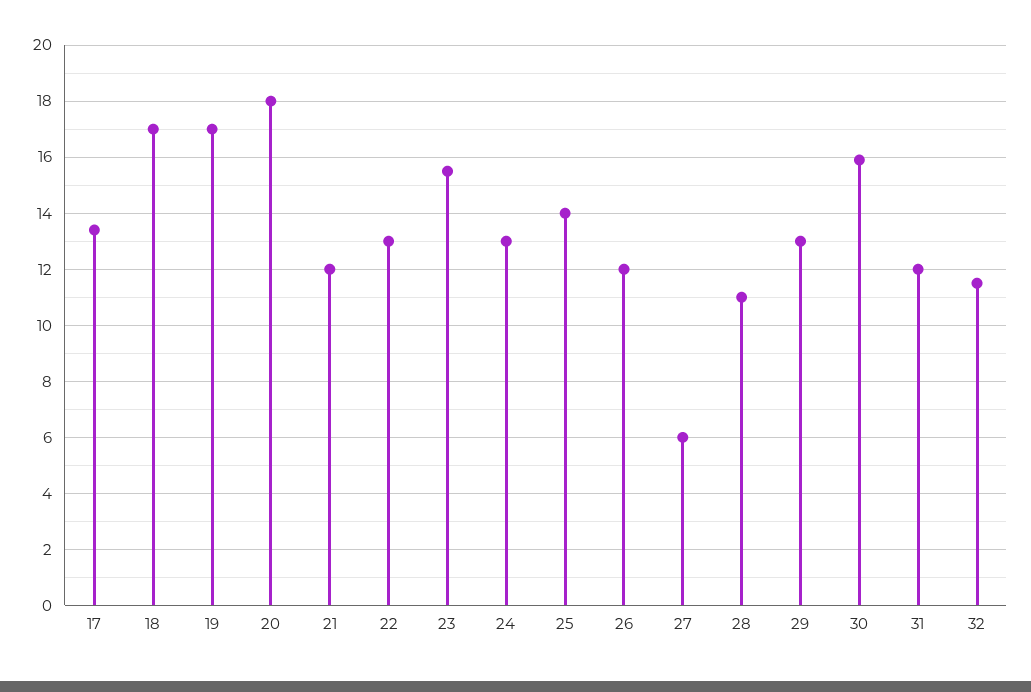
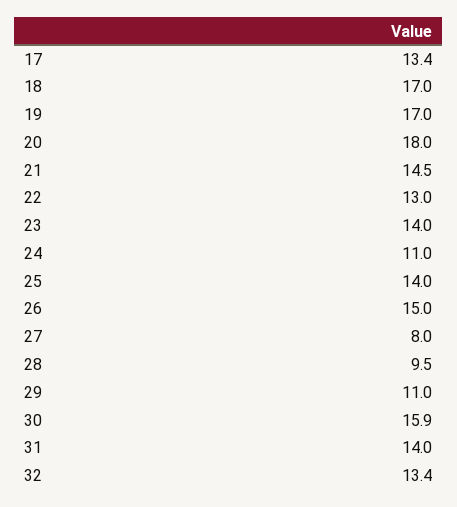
  {
    "17": 13.4,
    "18": 17,
    "19": 17,
    "20": 18,
-   "21": 12,
+   "21": 14.5,
    "22": 13,
-   "23": 15.5,
+   "23": 14,
-   "24": 13,
+   "24": 11,
    "25": 14,
-   "26": 12,
+   "26": 15,
-   "27": 6,
+   "27": 8,
-   "28": 11,
+   "28": 9.5,
-   "29": 13,
+   "29": 11,
    "30": 15.9,
-   "31": 12,
+   "31": 14,
-   "32": 11.5
+   "32": 13.4
  }

